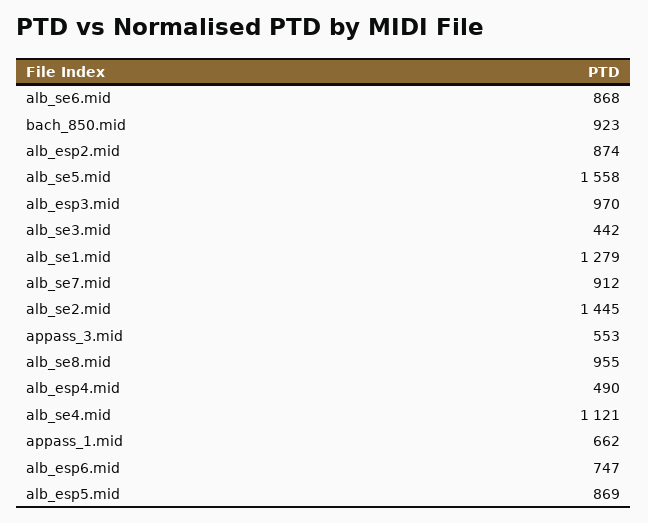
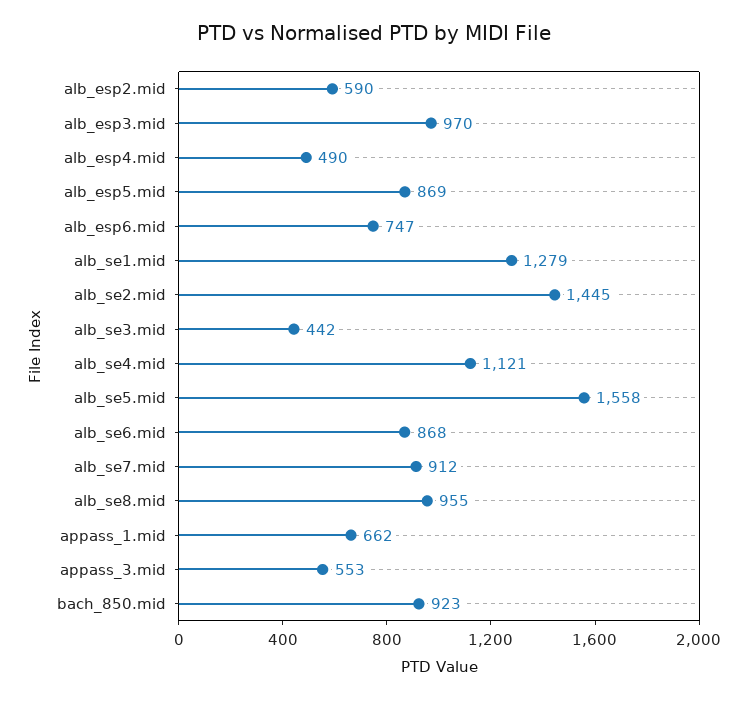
  {
    "alb_se6.mid": 868,
    "bach_850.mid": 923,
-   "alb_esp2.mid": 874,
+   "alb_esp2.mid": 590,
    "alb_se5.mid": 1558,
    "alb_esp3.mid": 970,
    "alb_se3.mid": 442,
    "alb_se1.mid": 1279,
    "alb_se7.mid": 912,
    "alb_se2.mid": 1445,
    "appass_3.mid": 553,
    "alb_se8.mid": 955,
    "alb_esp4.mid": 490,
    "alb_se4.mid": 1121,
    "appass_1.mid": 662,
    "alb_esp6.mid": 747,
    "alb_esp5.mid": 869
  }

